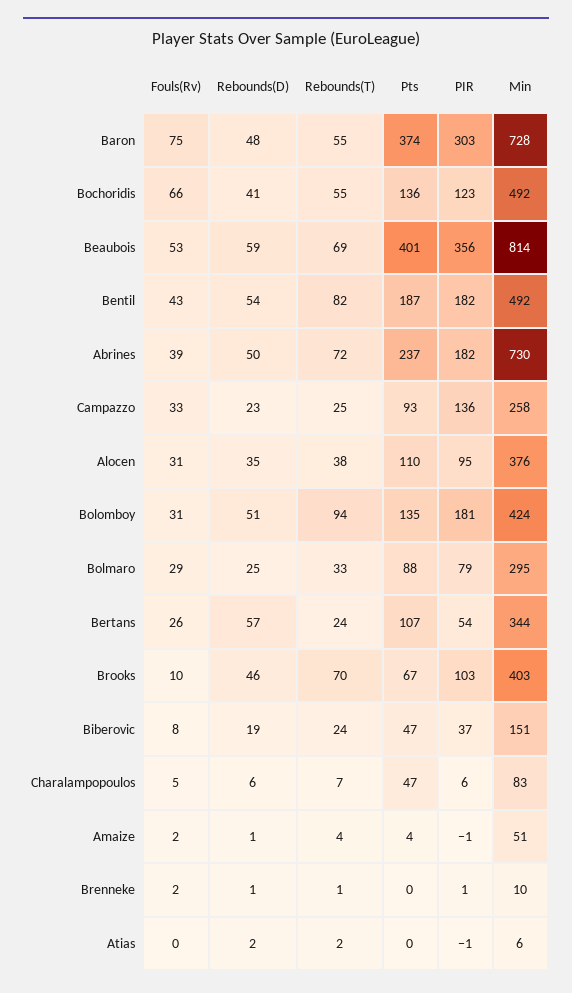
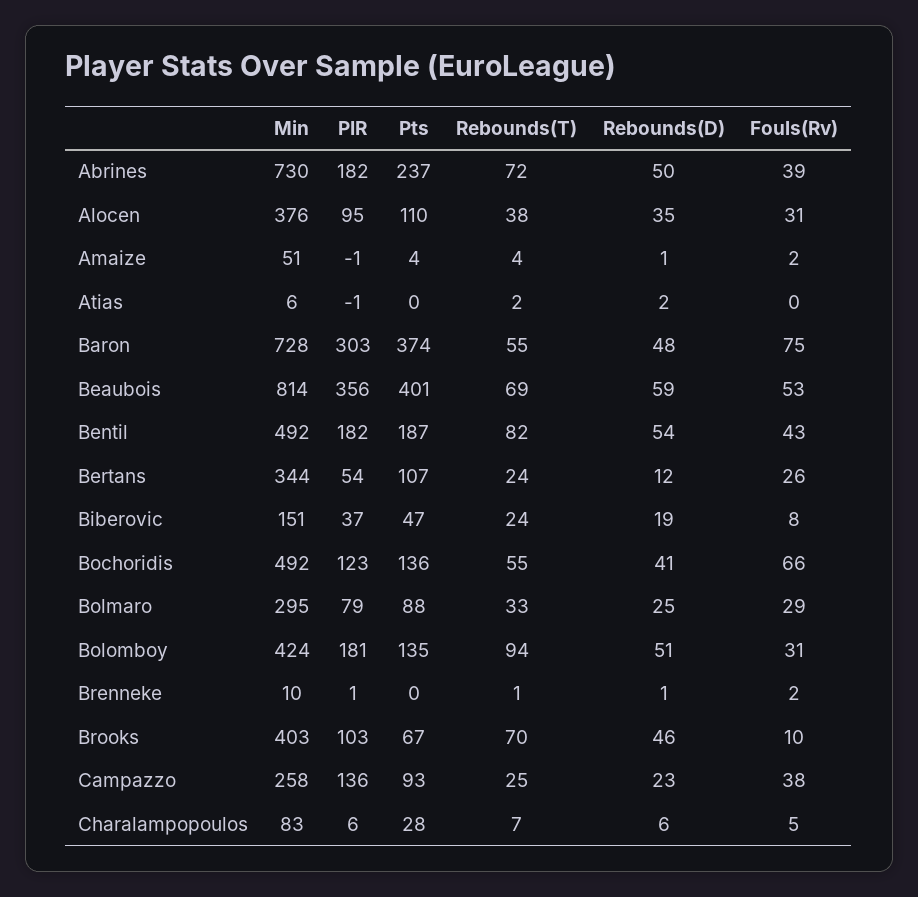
  {
    "Fouls(Rv)": {
      "Baron": 75,
      "Bochoridis": 66,
      "Beaubois": 53,
      "Bentil": 43,
      "Abrines": 39,
-     "Campazzo": 33,
+     "Campazzo": 38,
      "Alocen": 31,
      "Bolomboy": 31,
      "Bolmaro": 29,
      "Bertans": 26,
      "Brooks": 10,
      "Biberovic": 8,
      "Charalampopoulos": 5,
      "Amaize": 2,
      "Brenneke": 2,
      "Atias": 0
    },
    "Rebounds(D)": {
      "Baron": 48,
      "Bochoridis": 41,
      "Beaubois": 59,
      "Bentil": 54,
      "Abrines": 50,
      "Campazzo": 23,
      "Alocen": 35,
      "Bolomboy": 51,
      "Bolmaro": 25,
-     "Bertans": 57,
+     "Bertans": 12,
      "Brooks": 46,
      "Biberovic": 19,
      "Charalampopoulos": 6,
      "Amaize": 1,
      "Brenneke": 1,
      "Atias": 2
    },
    "Rebounds(T)": {
      "Baron": 55,
      "Bochoridis": 55,
      "Beaubois": 69,
      "Bentil": 82,
      "Abrines": 72,
      "Campazzo": 25,
      "Alocen": 38,
      "Bolomboy": 94,
      "Bolmaro": 33,
      "Bertans": 24,
      "Brooks": 70,
      "Biberovic": 24,
      "Charalampopoulos": 7,
      "Amaize": 4,
      "Brenneke": 1,
      "Atias": 2
    },
    "Pts": {
      "Baron": 374,
      "Bochoridis": 136,
      "Beaubois": 401,
      "Bentil": 187,
      "Abrines": 237,
      "Campazzo": 93,
      "Alocen": 110,
      "Bolomboy": 135,
      "Bolmaro": 88,
      "Bertans": 107,
      "Brooks": 67,
      "Biberovic": 47,
-     "Charalampopoulos": 47,
+     "Charalampopoulos": 28,
      "Amaize": 4,
      "Brenneke": 0,
      "Atias": 0
    },
    "PIR": {
      "Baron": 303,
      "Bochoridis": 123,
      "Beaubois": 356,
      "Bentil": 182,
      "Abrines": 182,
      "Campazzo": 136,
      "Alocen": 95,
      "Bolomboy": 181,
      "Bolmaro": 79,
      "Bertans": 54,
      "Brooks": 103,
      "Biberovic": 37,
      "Charalampopoulos": 6,
      "Amaize": -1,
      "Brenneke": 1,
      "Atias": -1
    },
    "Min": {
      "Baron": 728,
      "Bochoridis": 492,
      "Beaubois": 814,
      "Bentil": 492,
      "Abrines": 730,
      "Campazzo": 258,
      "Alocen": 376,
      "Bolomboy": 424,
      "Bolmaro": 295,
      "Bertans": 344,
      "Brooks": 403,
      "Biberovic": 151,
      "Charalampopoulos": 83,
      "Amaize": 51,
      "Brenneke": 10,
      "Atias": 6
    }
  }

